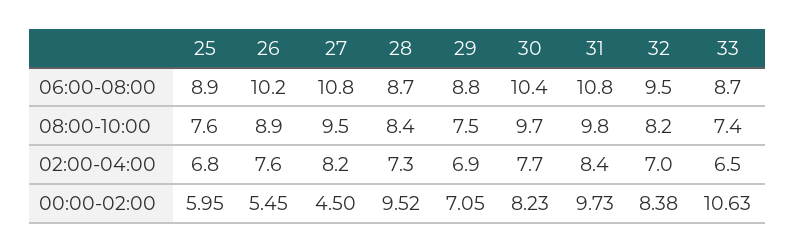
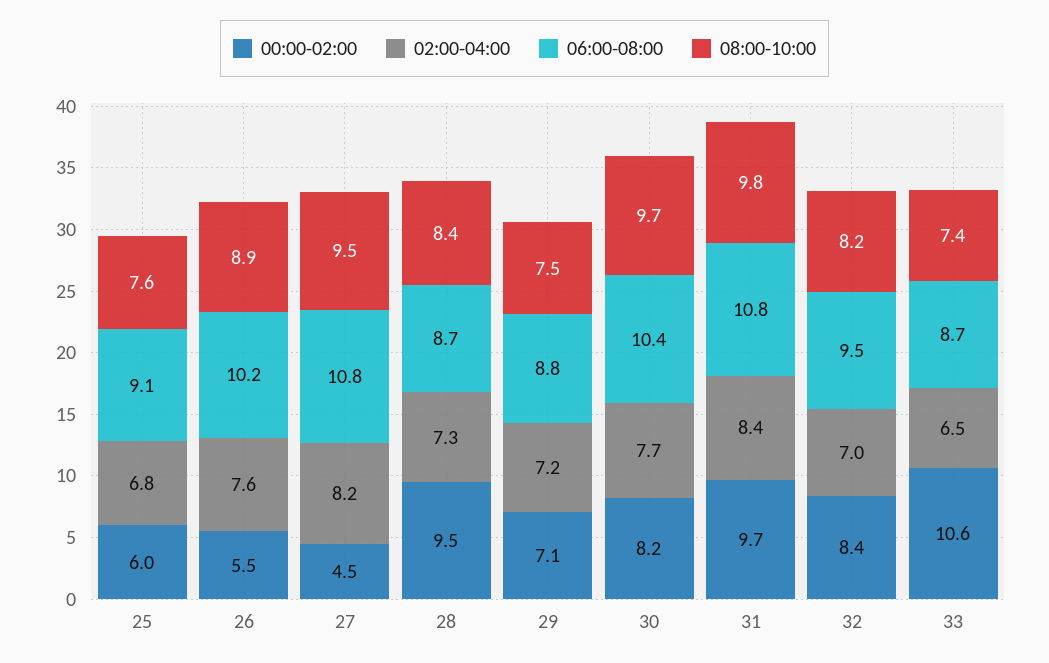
  {
    "06:00-08:00": {
-     "25": 8.9,
+     "25": 9.1,
      "26": 10.2,
      "27": 10.8,
      "28": 8.7,
      "29": 8.8,
      "30": 10.4,
      "31": 10.8,
      "32": 9.5,
      "33": 8.7
    },
    "08:00-10:00": {
      "25": 7.6,
      "26": 8.9,
      "27": 9.5,
      "28": 8.4,
      "29": 7.5,
      "30": 9.7,
      "31": 9.8,
      "32": 8.2,
      "33": 7.4
    },
    "02:00-04:00": {
      "25": 6.8,
      "26": 7.6,
      "27": 8.2,
      "28": 7.3,
-     "29": 6.9,
+     "29": 7.2,
      "30": 7.7,
      "31": 8.4,
      "32": 7,
      "33": 6.5
    },
    "00:00-02:00": {
      "25": 5.95,
      "26": 5.45,
      "27": 4.5,
      "28": 9.52,
      "29": 7.05,
      "30": 8.23,
      "31": 9.73,
      "32": 8.38,
      "33": 10.63
    }
  }

